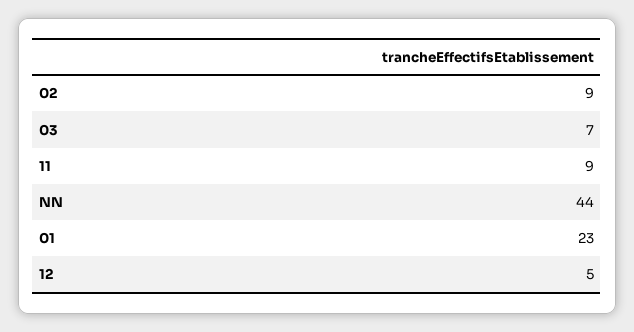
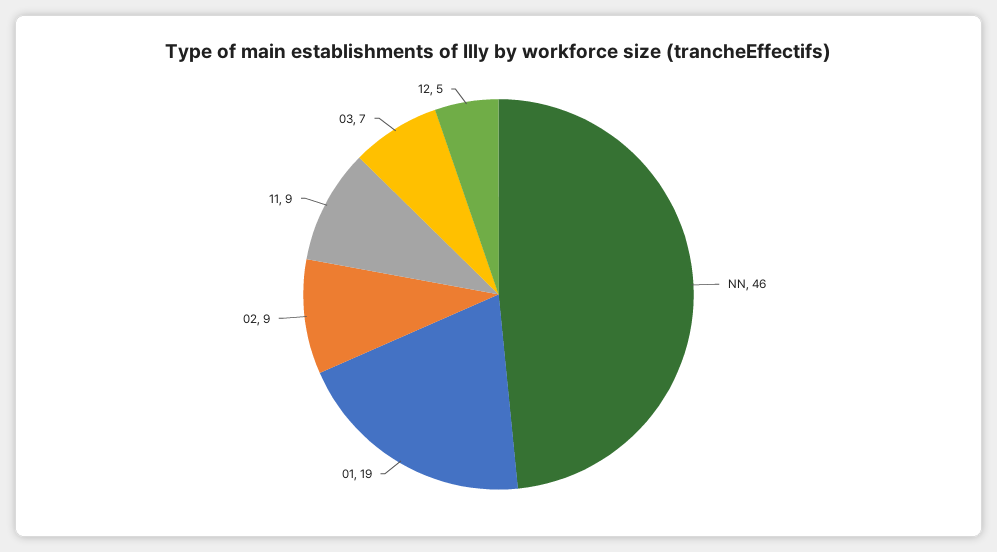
  {
    "02": 9,
    "03": 7,
    "11": 9,
-   "NN": 44,
+   "NN": 46,
-   "01": 23,
+   "01": 19,
    "12": 5
  }

